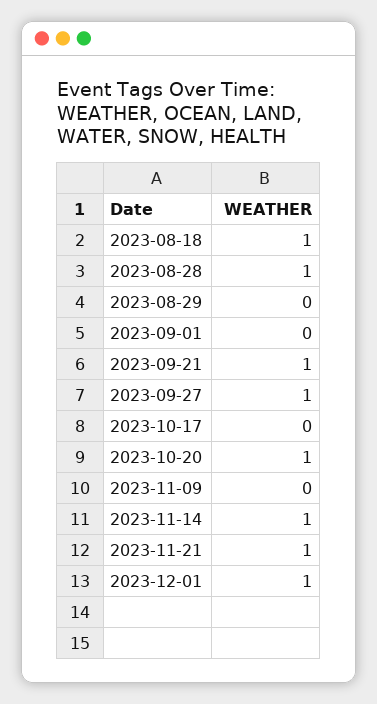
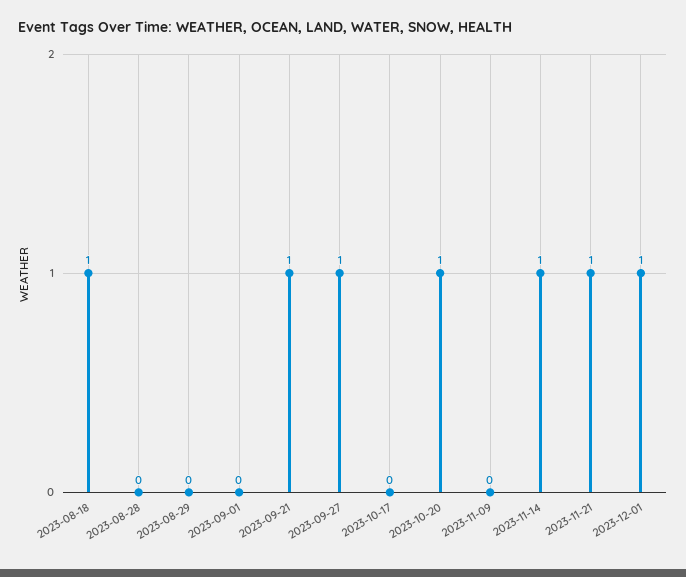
  {
    "2023-08-18": 1,
-   "2023-08-28": 1,
+   "2023-08-28": 0,
    "2023-08-29": 0,
    "2023-09-01": 0,
    "2023-09-21": 1,
    "2023-09-27": 1,
    "2023-10-17": 0,
    "2023-10-20": 1,
    "2023-11-09": 0,
    "2023-11-14": 1,
    "2023-11-21": 1,
    "2023-12-01": 1
  }

